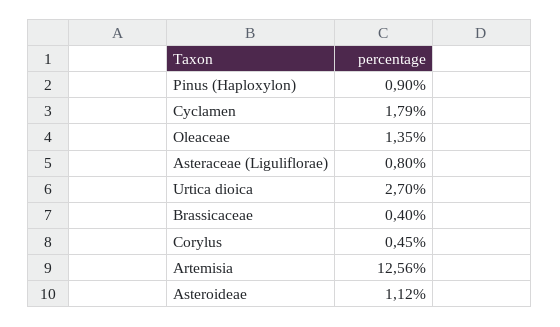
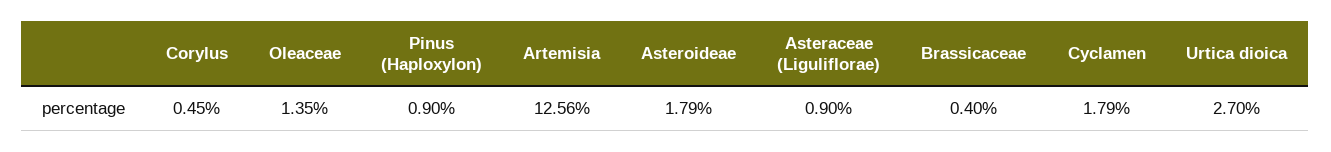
  {
    "Pinus (Haploxylon)": 0.9,
    "Cyclamen": 1.79,
    "Oleaceae": 1.35,
-   "Asteraceae (Liguliflorae)": 0.8,
+   "Asteraceae (Liguliflorae)": 0.9,
    "Urtica dioica": 2.7,
    "Brassicaceae": 0.4,
    "Corylus": 0.45,
    "Artemisia": 12.56,
-   "Asteroideae": 1.12
+   "Asteroideae": 1.79
  }

